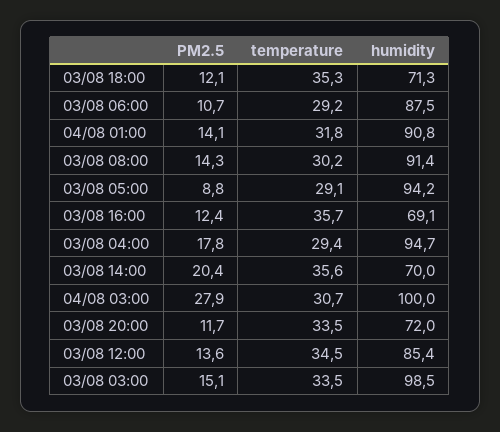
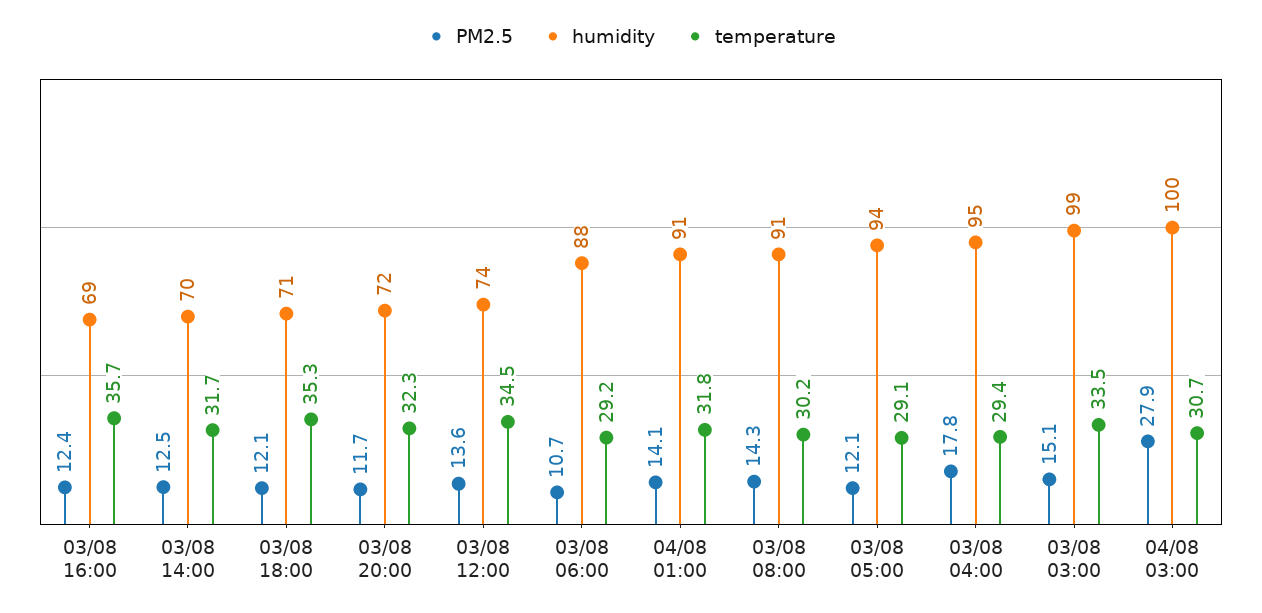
  {
    "PM2.5": {
      "03/08 18:00": 12.1,
      "03/08 06:00": 10.7,
      "04/08 01:00": 14.1,
      "03/08 08:00": 14.3,
-     "03/08 05:00": 8.8,
+     "03/08 05:00": 12.1,
      "03/08 16:00": 12.4,
      "03/08 04:00": 17.8,
-     "03/08 14:00": 20.4,
+     "03/08 14:00": 12.5,
      "04/08 03:00": 27.9,
      "03/08 20:00": 11.7,
      "03/08 12:00": 13.6,
      "03/08 03:00": 15.1
    },
    "temperature": {
      "03/08 18:00": 35.3,
      "03/08 06:00": 29.2,
      "04/08 01:00": 31.8,
      "03/08 08:00": 30.2,
      "03/08 05:00": 29.1,
      "03/08 16:00": 35.7,
      "03/08 04:00": 29.4,
-     "03/08 14:00": 35.6,
+     "03/08 14:00": 31.7,
      "04/08 03:00": 30.7,
-     "03/08 20:00": 33.5,
+     "03/08 20:00": 32.3,
      "03/08 12:00": 34.5,
      "03/08 03:00": 33.5
    },
    "humidity": {
      "03/08 18:00": 71.3,
      "03/08 06:00": 87.5,
      "04/08 01:00": 90.8,
      "03/08 08:00": 91.4,
      "03/08 05:00": 94.2,
      "03/08 16:00": 69.1,
      "03/08 04:00": 94.7,
      "03/08 14:00": 70,
      "04/08 03:00": 100,
      "03/08 20:00": 72,
-     "03/08 12:00": 85.4,
+     "03/08 12:00": 74,
      "03/08 03:00": 98.5
    }
  }

